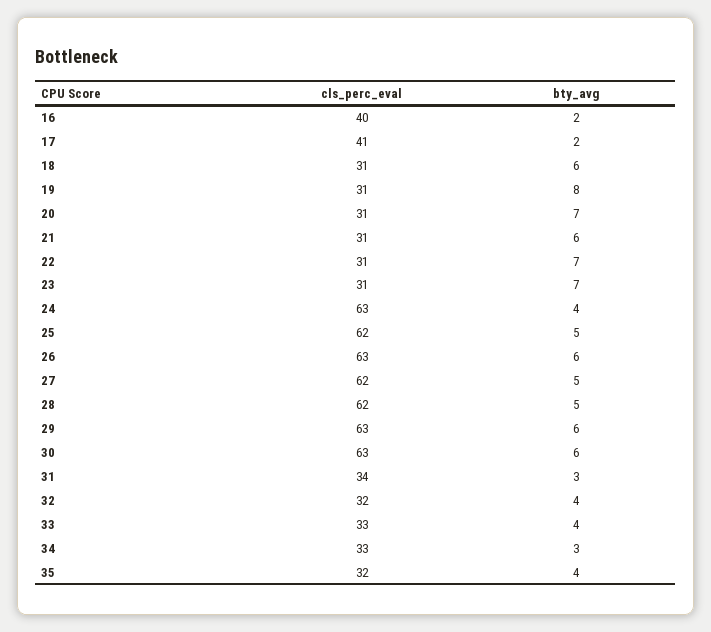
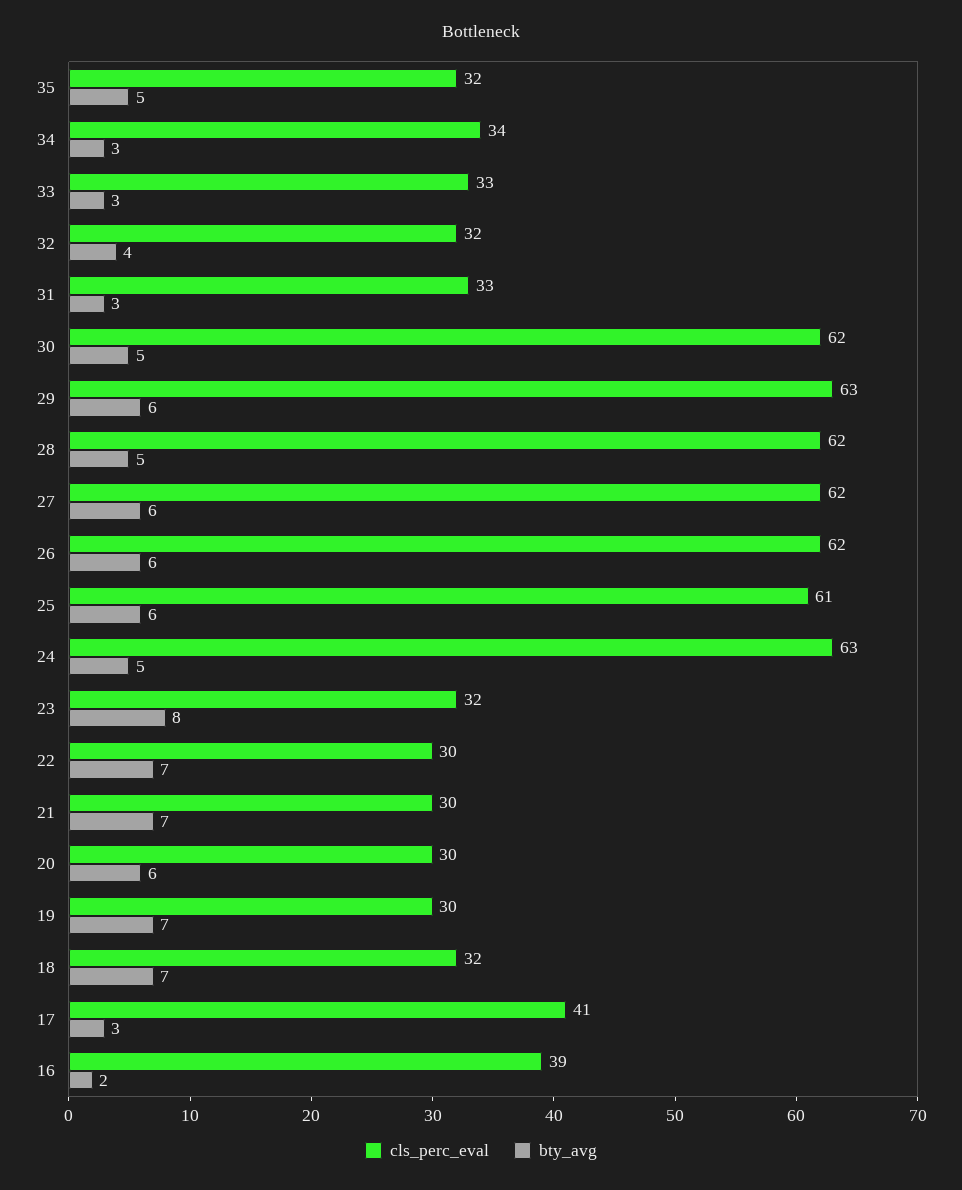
  {
    "cls_perc_eval": {
-     "16": 40,
+     "16": 39,
      "17": 41,
-     "18": 31,
+     "18": 32,
-     "19": 31,
+     "19": 30,
-     "20": 31,
+     "20": 30,
-     "21": 31,
+     "21": 30,
-     "22": 31,
+     "22": 30,
-     "23": 31,
+     "23": 32,
      "24": 63,
-     "25": 62,
+     "25": 61,
-     "26": 63,
+     "26": 62,
      "27": 62,
      "28": 62,
      "29": 63,
-     "30": 63,
+     "30": 62,
-     "31": 34,
+     "31": 33,
      "32": 32,
      "33": 33,
-     "34": 33,
+     "34": 34,
      "35": 32
    },
    "bty_avg": {
      "16": 2,
-     "17": 2,
+     "17": 3,
-     "18": 6,
+     "18": 7,
-     "19": 8,
+     "19": 7,
-     "20": 7,
+     "20": 6,
-     "21": 6,
+     "21": 7,
      "22": 7,
-     "23": 7,
+     "23": 8,
-     "24": 4,
+     "24": 5,
-     "25": 5,
+     "25": 6,
      "26": 6,
-     "27": 5,
+     "27": 6,
      "28": 5,
      "29": 6,
-     "30": 6,
+     "30": 5,
      "31": 3,
      "32": 4,
-     "33": 4,
+     "33": 3,
      "34": 3,
-     "35": 4
+     "35": 5
    }
  }

